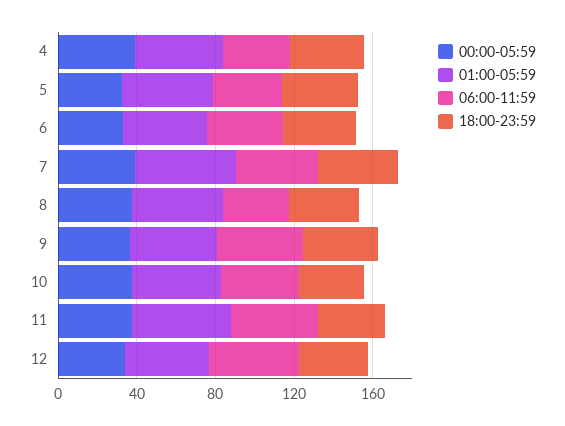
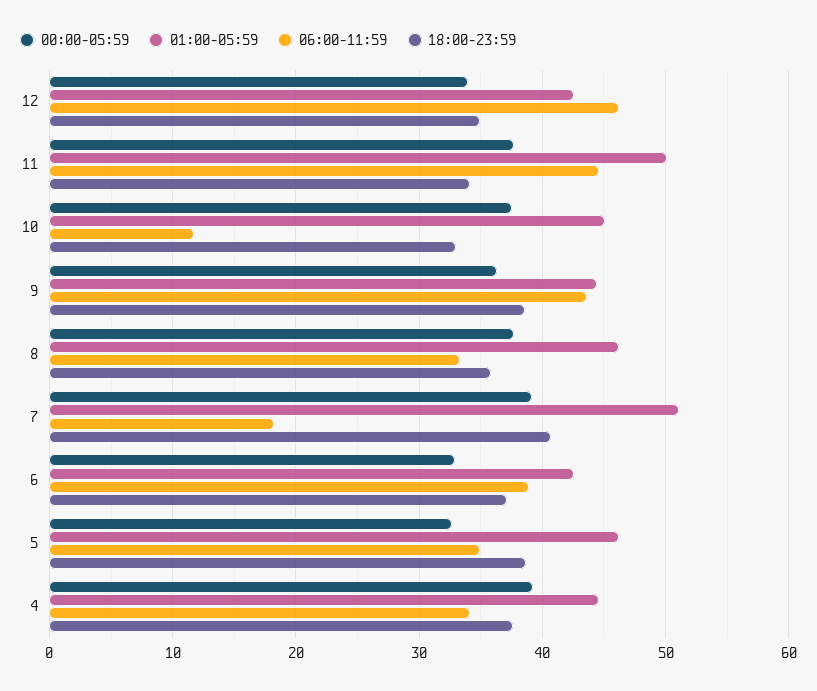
  {
    "00:00-05:59": {
      "4": 39,
      "5": 33,
      "6": 33,
      "7": 39,
      "8": 38,
      "9": 36,
      "10": 38,
      "11": 38,
      "12": 34
    },
    "01:00-05:59": {
      "4": 45,
      "5": 46,
      "6": 43,
      "7": 51,
      "8": 46,
      "9": 44,
      "10": 45,
      "11": 50,
      "12": 43
    },
    "06:00-11:59": {
      "4": 34,
      "5": 35,
      "6": 39,
-     "7": 40,
+     "7": 18,
      "8": 33,
      "9": 44,
-     "10": 40,
+     "10": 12,
      "11": 45,
      "12": 46
    },
    "18:00-23:59": {
      "4": 38,
      "5": 39,
      "6": 37,
      "7": 41,
      "8": 36,
      "9": 39,
      "10": 33,
      "11": 34,
      "12": 35
    }
  }

